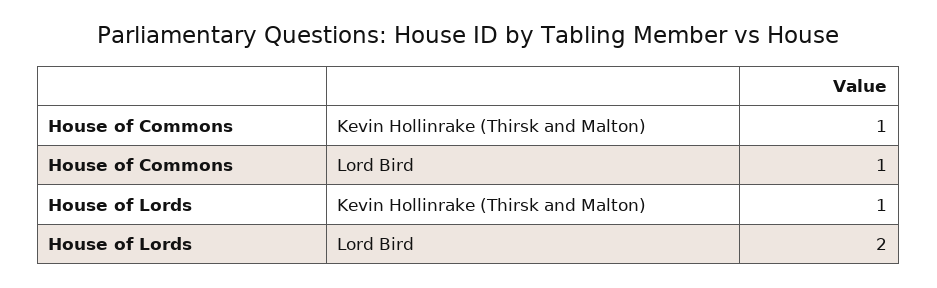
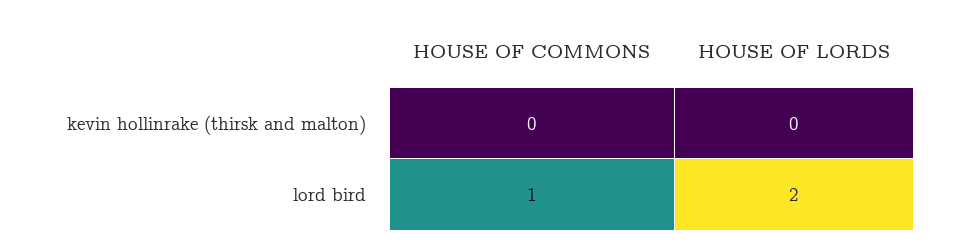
  {
    "House of Commons": {
-     "Kevin Hollinrake (Thirsk and Malton)": 1,
+     "Kevin Hollinrake (Thirsk and Malton)": 0,
      "Lord Bird": 1
    },
    "House of Lords": {
-     "Kevin Hollinrake (Thirsk and Malton)": 1,
+     "Kevin Hollinrake (Thirsk and Malton)": 0,
      "Lord Bird": 2
    }
  }

